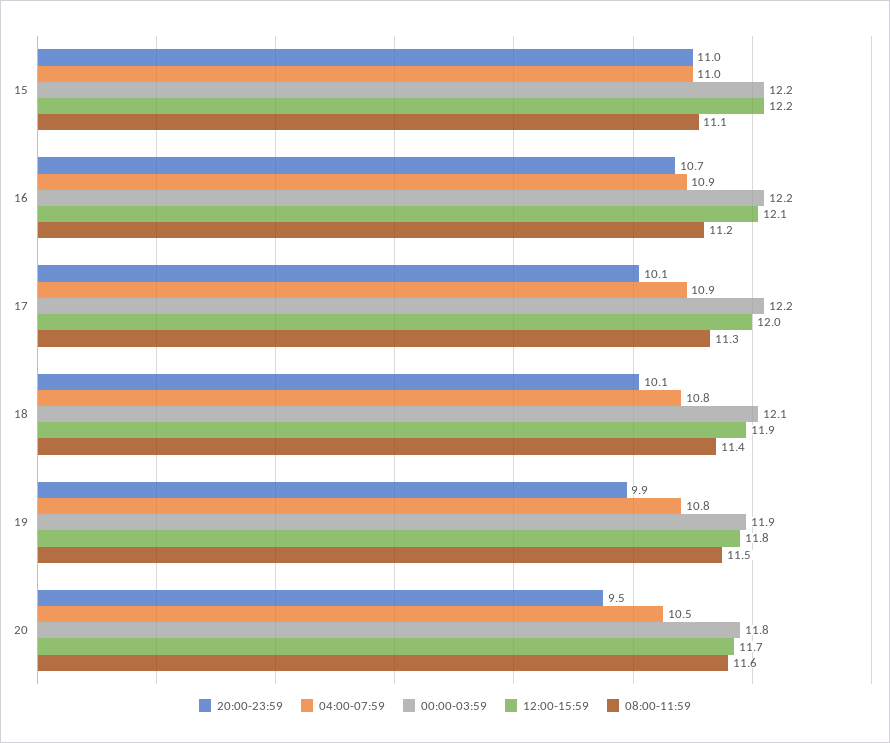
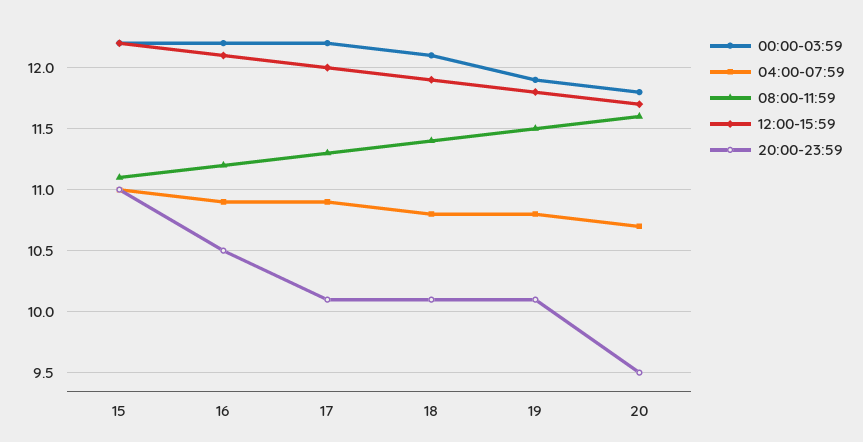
  {
    "20:00-23:59": {
      "15": 11,
-     "16": 10.7,
+     "16": 10.5,
      "17": 10.1,
      "18": 10.1,
-     "19": 9.9,
+     "19": 10.1,
      "20": 9.5
    },
    "04:00-07:59": {
      "15": 11,
      "16": 10.9,
      "17": 10.9,
      "18": 10.8,
      "19": 10.8,
-     "20": 10.5
+     "20": 10.7
    },
    "00:00-03:59": {
      "15": 12.2,
      "16": 12.2,
      "17": 12.2,
      "18": 12.1,
      "19": 11.9,
      "20": 11.8
    },
    "12:00-15:59": {
      "15": 12.2,
      "16": 12.1,
      "17": 12,
      "18": 11.9,
      "19": 11.8,
      "20": 11.7
    },
    "08:00-11:59": {
      "15": 11.1,
      "16": 11.2,
      "17": 11.3,
      "18": 11.4,
      "19": 11.5,
      "20": 11.6
    }
  }

